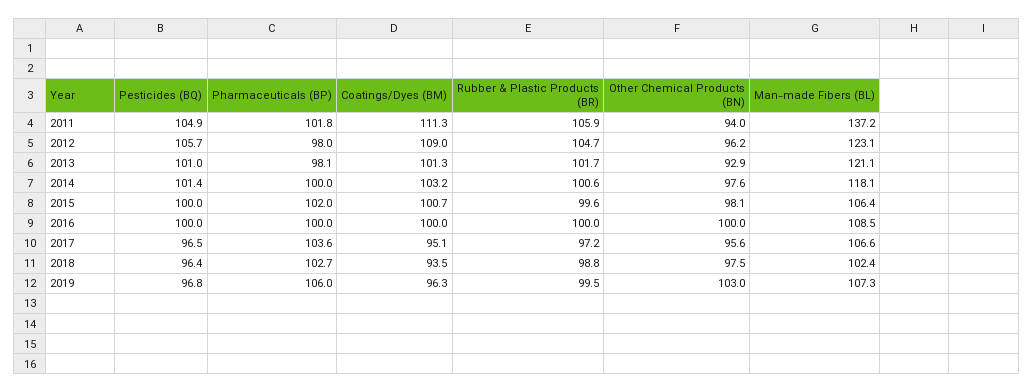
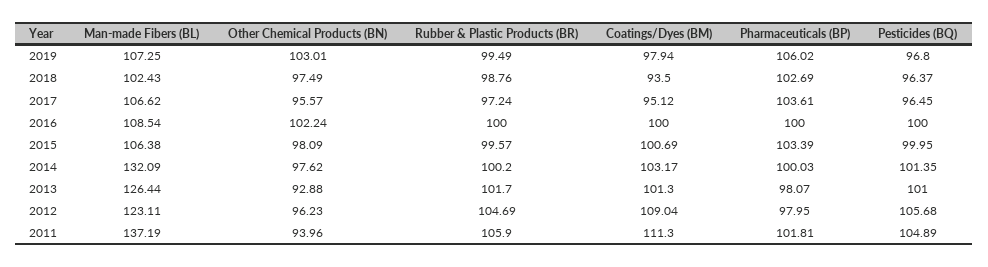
  {
    "Pesticides (BQ)": {
      "2011": 104.89,
      "2012": 105.68,
      "2013": 101,
      "2014": 101.35,
      "2015": 99.95,
      "2016": 100,
      "2017": 96.45,
      "2018": 96.37,
      "2019": 96.8
    },
    "Pharmaceuticals (BP)": {
      "2011": 101.81,
      "2012": 97.95,
      "2013": 98.07,
      "2014": 100.03,
-     "2015": 102,
+     "2015": 103.39,
      "2016": 100,
      "2017": 103.61,
      "2018": 102.69,
      "2019": 106.02
    },
    "Coatings/Dyes (BM)": {
      "2011": 111.3,
      "2012": 109.04,
      "2013": 101.3,
      "2014": 103.17,
      "2015": 100.69,
      "2016": 100,
      "2017": 95.12,
      "2018": 93.5,
-     "2019": 96.3
+     "2019": 97.94
    },
    "Rubber & Plastic Products (BR)": {
      "2011": 105.9,
      "2012": 104.69,
      "2013": 101.7,
-     "2014": 100.6,
+     "2014": 100.2,
      "2015": 99.57,
      "2016": 100,
      "2017": 97.24,
      "2018": 98.76,
      "2019": 99.49
    },
    "Other Chemical Products (BN)": {
      "2011": 93.96,
      "2012": 96.23,
      "2013": 92.88,
      "2014": 97.62,
      "2015": 98.09,
-     "2016": 100,
+     "2016": 102.24,
      "2017": 95.57,
      "2018": 97.49,
      "2019": 103.01
    },
    "Man-made Fibers (BL)": {
      "2011": 137.19,
      "2012": 123.11,
-     "2013": 121.1,
+     "2013": 126.44,
-     "2014": 118.1,
+     "2014": 132.09,
      "2015": 106.38,
      "2016": 108.54,
      "2017": 106.62,
      "2018": 102.43,
      "2019": 107.25
    }
  }

